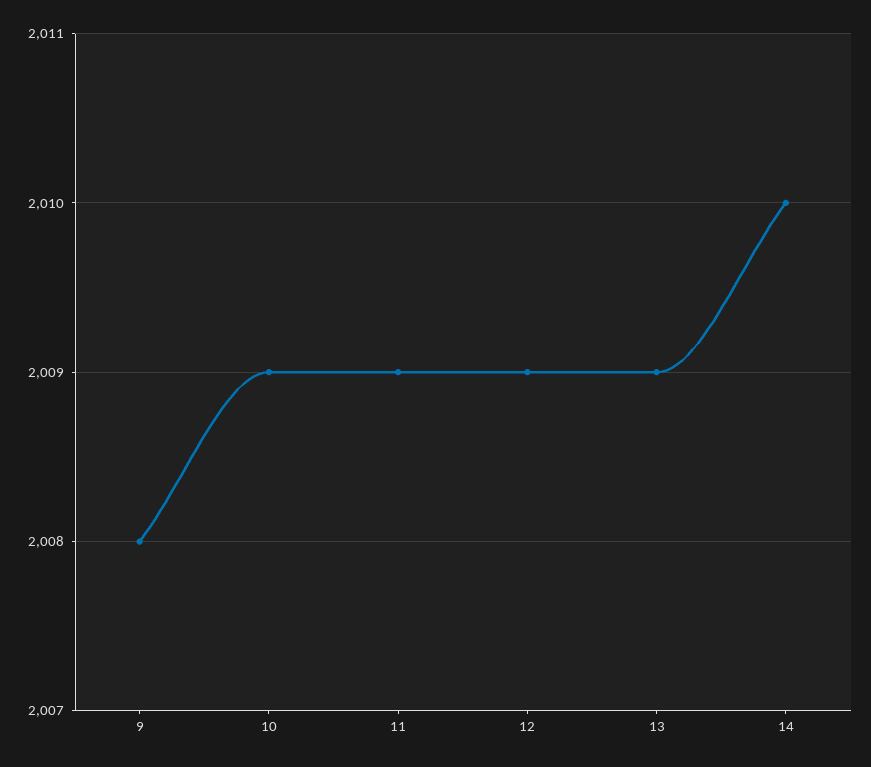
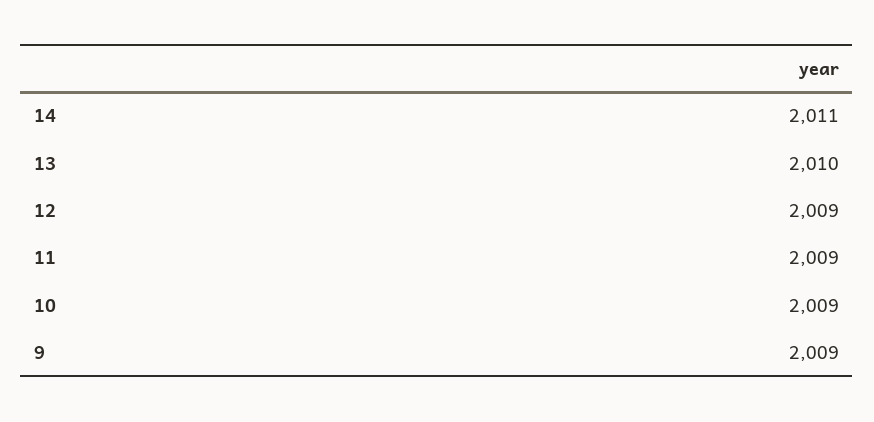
  {
-   "9": 2008,
+   "9": 2009,
    "10": 2009,
    "11": 2009,
    "12": 2009,
-   "13": 2009,
+   "13": 2010,
-   "14": 2010
+   "14": 2011
  }

